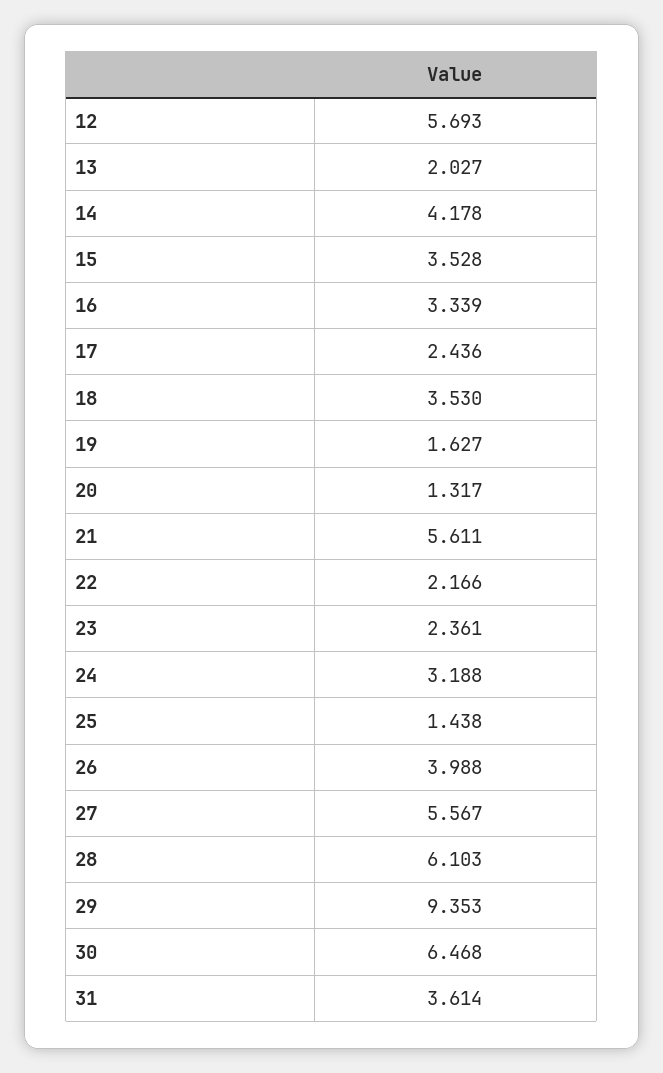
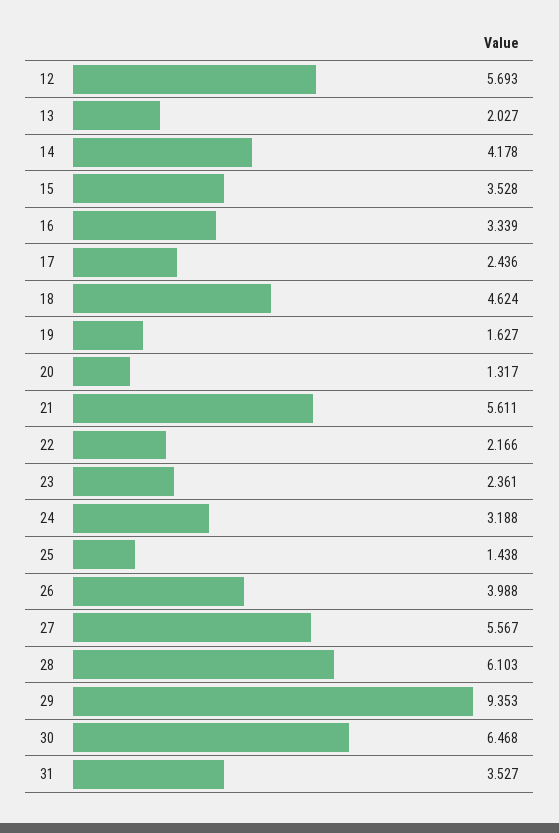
  {
    "12": 5.693,
    "13": 2.027,
    "14": 4.178,
    "15": 3.528,
    "16": 3.339,
    "17": 2.436,
-   "18": 3.53,
+   "18": 4.624,
    "19": 1.627,
    "20": 1.317,
    "21": 5.611,
    "22": 2.166,
    "23": 2.361,
    "24": 3.188,
    "25": 1.438,
    "26": 3.988,
    "27": 5.567,
    "28": 6.103,
    "29": 9.353,
    "30": 6.468,
-   "31": 3.614
+   "31": 3.527
  }

